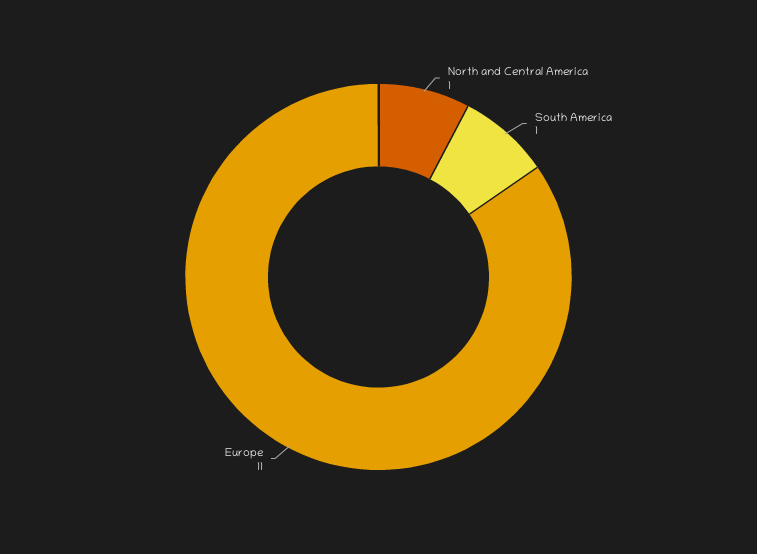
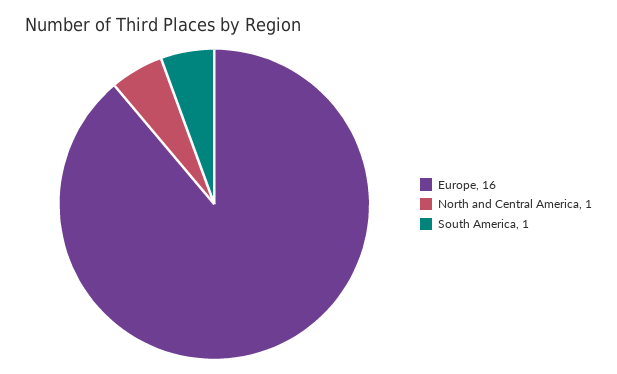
  {
    "North and Central America": 1,
    "South America": 1,
-   "Europe": 11
+   "Europe": 16
  }

